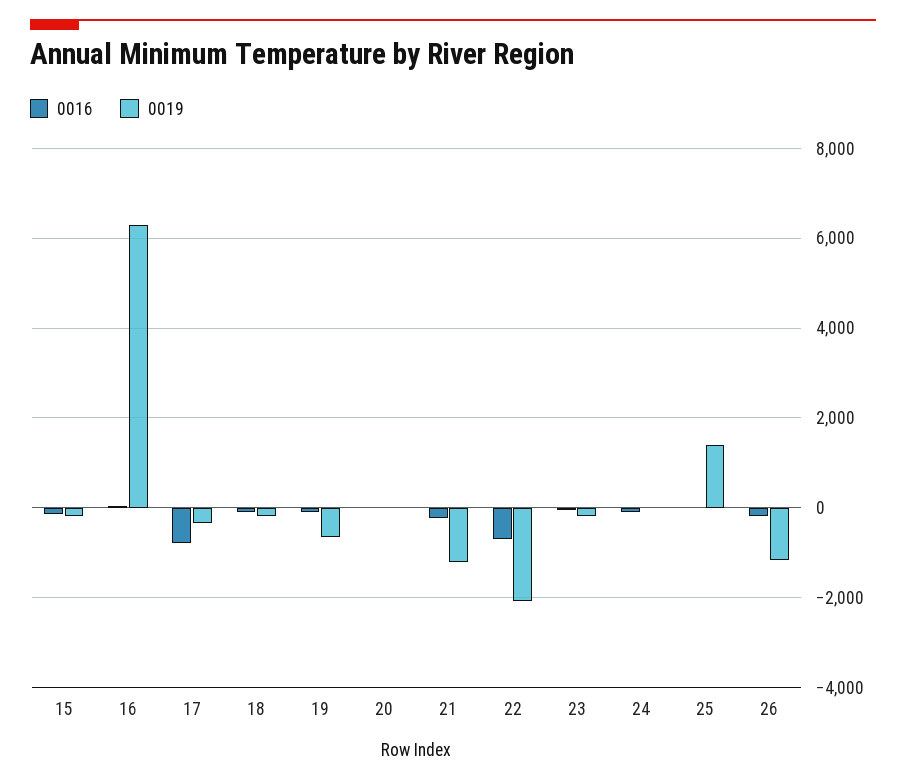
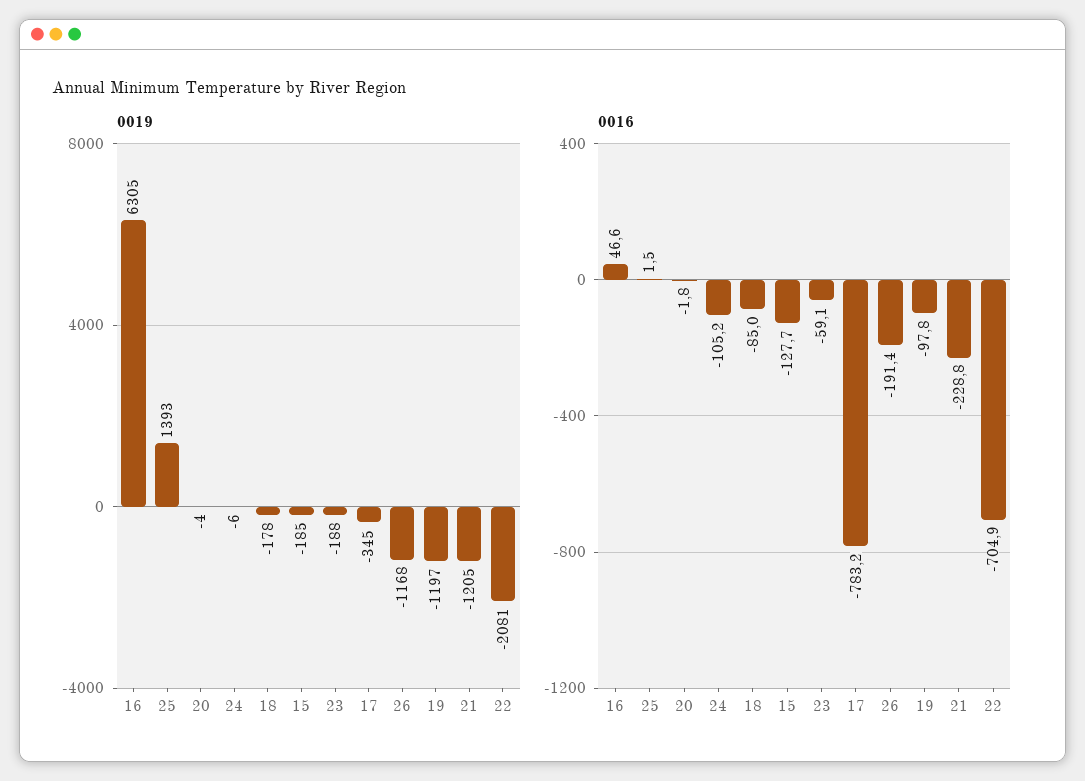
  {
    "0016": {
      "15": -127.7,
      "16": 46.6,
      "17": -783.2,
      "18": -85,
      "19": -97.8,
      "20": -1.8,
      "21": -228.8,
      "22": -704.9,
      "23": -59.1,
      "24": -105.2,
      "25": 1.5,
      "26": -191.4
    },
    "0019": {
      "15": -185,
      "16": 6305,
      "17": -345,
      "18": -178,
-     "19": -600,
+     "19": -1197,
      "20": -4,
      "21": -1205,
      "22": -2081,
      "23": -188,
      "24": -6,
      "25": 1393,
      "26": -1168
    }
  }

